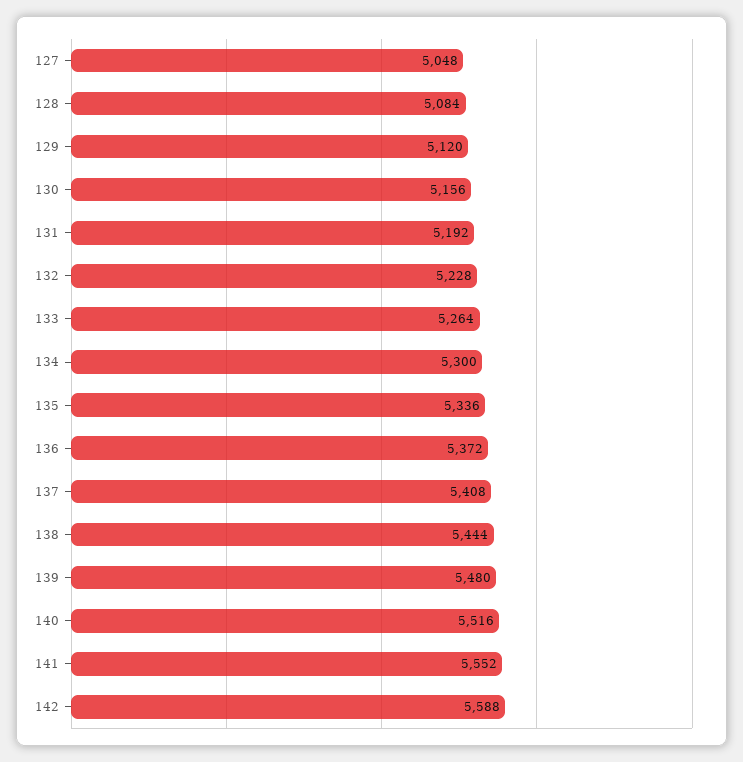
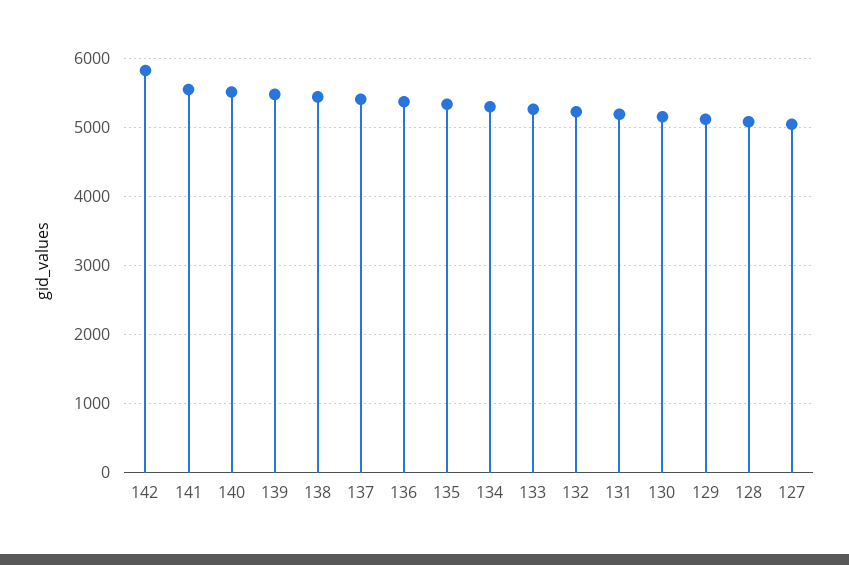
  {
    "127": 5048,
    "128": 5084,
    "129": 5120,
    "130": 5156,
    "131": 5192,
    "132": 5228,
    "133": 5264,
    "134": 5300,
    "135": 5336,
    "136": 5372,
    "137": 5408,
    "138": 5444,
    "139": 5480,
    "140": 5516,
    "141": 5552,
-   "142": 5588
+   "142": 5800
  }

